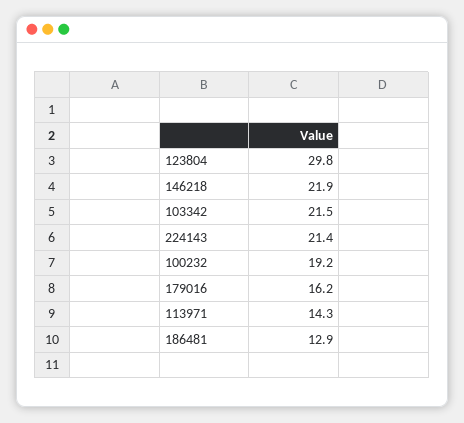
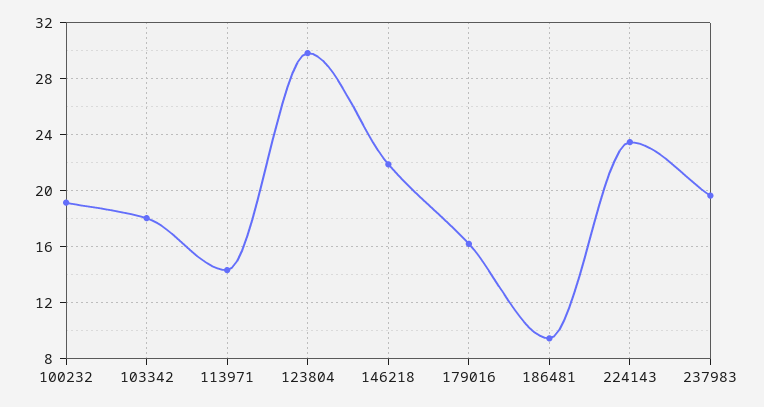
  {
    "123804": 29.8,
    "146218": 21.9,
-   "103342": 21.5,
+   "103342": 18,
-   "224143": 21.4,
+   "224143": 23.5,
    "100232": 19.2,
    "179016": 16.2,
    "113971": 14.3,
-   "186481": 12.9
+   "186481": 9.5,
+   "237983": 19.5
  }

